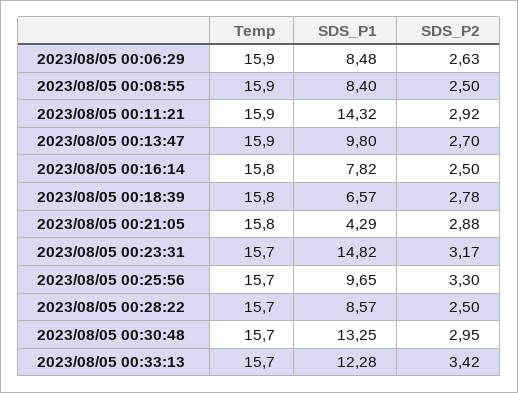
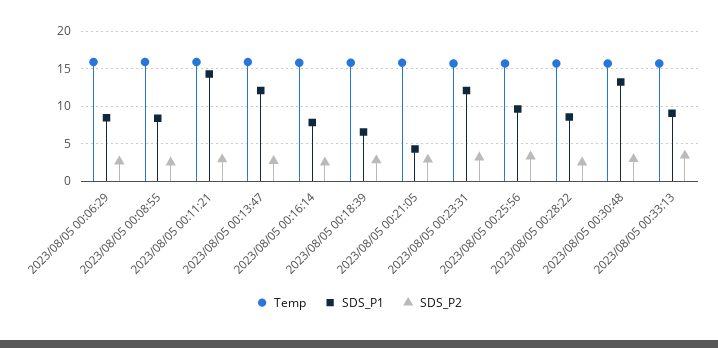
  {
    "Temp": {
      "2023/08/05 00:06:29": 15.9,
      "2023/08/05 00:08:55": 15.9,
      "2023/08/05 00:11:21": 15.9,
      "2023/08/05 00:13:47": 15.9,
      "2023/08/05 00:16:14": 15.8,
      "2023/08/05 00:18:39": 15.8,
      "2023/08/05 00:21:05": 15.8,
      "2023/08/05 00:23:31": 15.7,
      "2023/08/05 00:25:56": 15.7,
      "2023/08/05 00:28:22": 15.7,
      "2023/08/05 00:30:48": 15.7,
      "2023/08/05 00:33:13": 15.7
    },
    "SDS_P1": {
      "2023/08/05 00:06:29": 8.48,
      "2023/08/05 00:08:55": 8.4,
      "2023/08/05 00:11:21": 14.32,
-     "2023/08/05 00:13:47": 9.8,
+     "2023/08/05 00:13:47": 12,
      "2023/08/05 00:16:14": 7.82,
      "2023/08/05 00:18:39": 6.57,
      "2023/08/05 00:21:05": 4.29,
-     "2023/08/05 00:23:31": 14.82,
+     "2023/08/05 00:23:31": 12,
      "2023/08/05 00:25:56": 9.65,
      "2023/08/05 00:28:22": 8.57,
      "2023/08/05 00:30:48": 13.25,
-     "2023/08/05 00:33:13": 12.28
+     "2023/08/05 00:33:13": 9
    },
    "SDS_P2": {
      "2023/08/05 00:06:29": 2.63,
      "2023/08/05 00:08:55": 2.5,
      "2023/08/05 00:11:21": 2.92,
      "2023/08/05 00:13:47": 2.7,
      "2023/08/05 00:16:14": 2.5,
      "2023/08/05 00:18:39": 2.78,
      "2023/08/05 00:21:05": 2.88,
      "2023/08/05 00:23:31": 3.17,
      "2023/08/05 00:25:56": 3.3,
      "2023/08/05 00:28:22": 2.5,
      "2023/08/05 00:30:48": 2.95,
      "2023/08/05 00:33:13": 3.42
    }
  }

